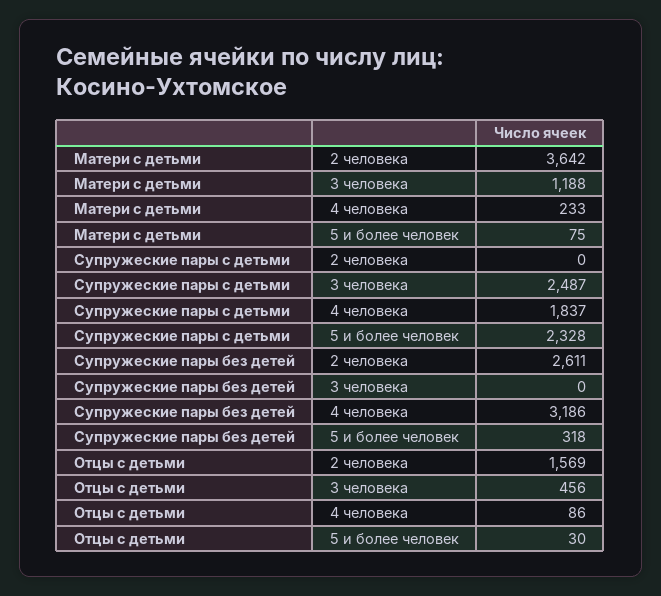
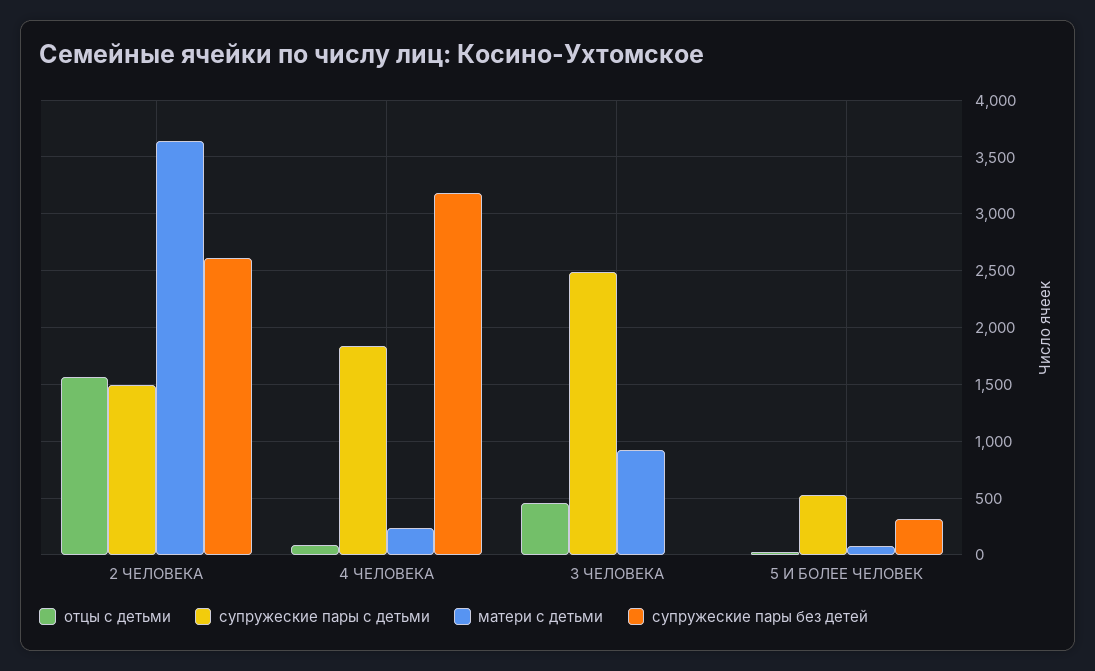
  {
    "Матери с детьми": {
      "2 человека": 3642,
-     "3 человека": 1188,
+     "3 человека": 900,
      "4 человека": 233,
      "5 и более человек": 75
    },
    "Супружеские пары с детьми": {
-     "2 человека": 0,
+     "2 человека": 1500,
      "3 человека": 2487,
      "4 человека": 1837,
-     "5 и более человек": 2328
+     "5 и более человек": 500
    },
    "Супружеские пары без детей": {
      "2 человека": 2611,
      "3 человека": 0,
      "4 человека": 3186,
      "5 и более человек": 318
    },
    "Отцы с детьми": {
      "2 человека": 1569,
      "3 человека": 456,
      "4 человека": 86,
      "5 и более человек": 30
    }
  }

